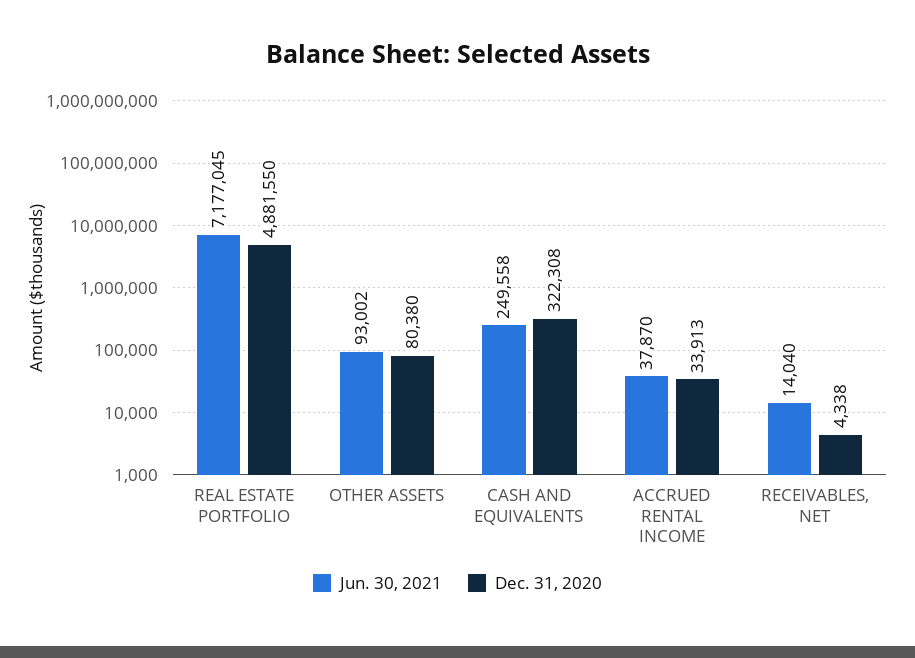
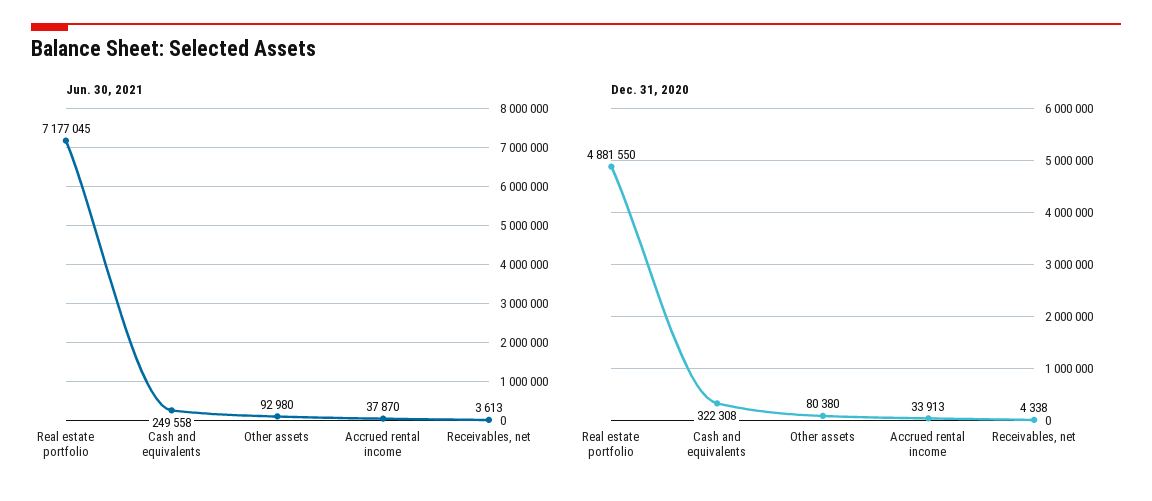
  {
    "Jun. 30, 2021": {
      "REAL ESTATE PORTFOLIO": 7177045,
-     "OTHER ASSETS": 93002,
+     "OTHER ASSETS": 92980,
      "CASH AND EQUIVALENTS": 249558,
      "ACCRUED RENTAL INCOME": 37870,
-     "RECEIVABLES, NET": 14040
+     "RECEIVABLES, NET": 3613
    },
    "Dec. 31, 2020": {
      "REAL ESTATE PORTFOLIO": 4881550,
      "OTHER ASSETS": 80380,
      "CASH AND EQUIVALENTS": 322308,
      "ACCRUED RENTAL INCOME": 33913,
      "RECEIVABLES, NET": 4338
    }
  }

